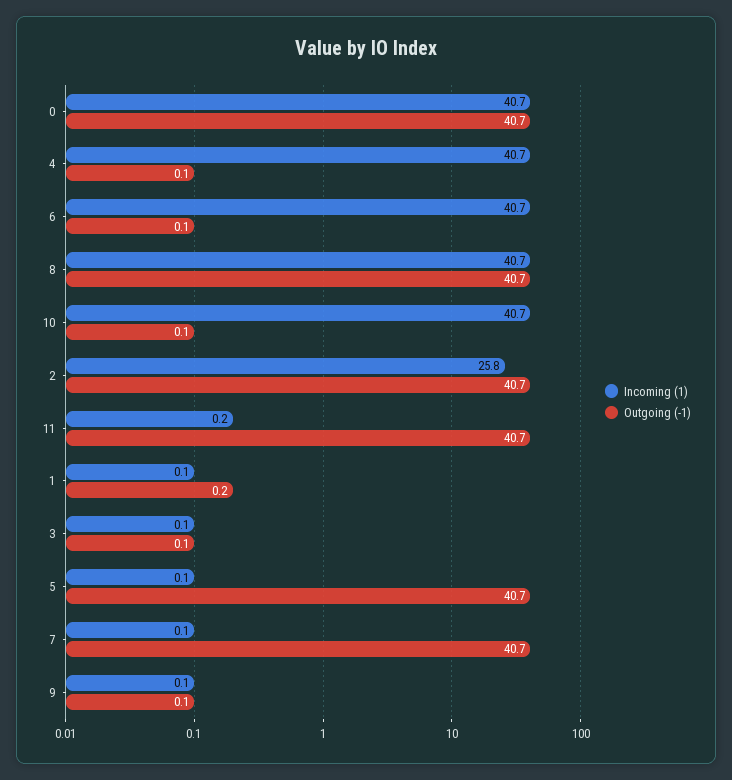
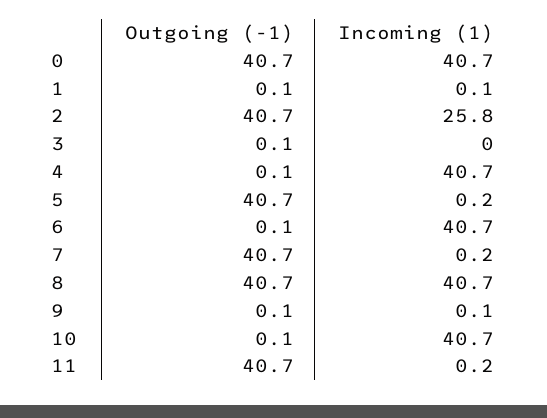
  {
    "Incoming (1)": {
      "0": 40.7,
      "4": 40.7,
      "6": 40.7,
      "8": 40.7,
      "10": 40.7,
      "2": 25.8,
      "11": 0.2,
      "1": 0.1,
-     "3": 0.1,
+     "3": 0,
-     "5": 0.1,
+     "5": 0.2,
-     "7": 0.1,
+     "7": 0.2,
      "9": 0.1
    },
    "Outgoing (-1)": {
      "0": 40.7,
      "4": 0.1,
      "6": 0.1,
      "8": 40.7,
      "10": 0.1,
      "2": 40.7,
      "11": 40.7,
-     "1": 0.2,
+     "1": 0.1,
      "3": 0.1,
      "5": 40.7,
      "7": 40.7,
      "9": 0.1
    }
  }

